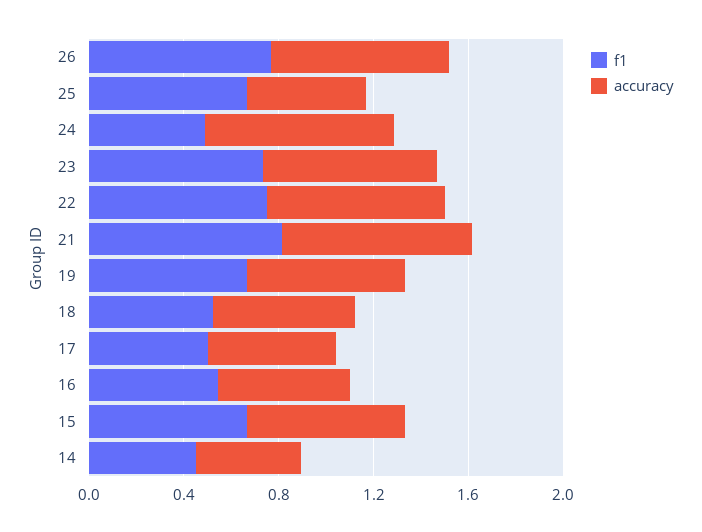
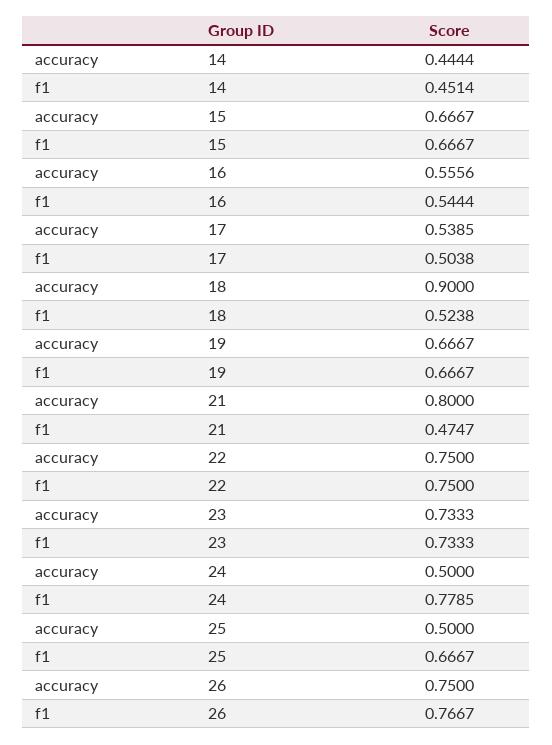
  {
    "f1": {
      "26": 0.7667,
      "25": 0.6667,
-     "24": 0.5,
+     "24": 0.7785,
      "23": 0.7333,
      "22": 0.75,
-     "21": 0.8,
+     "21": 0.4747,
      "19": 0.6667,
      "18": 0.5238,
      "17": 0.5038,
      "16": 0.5444,
      "15": 0.6667,
      "14": 0.4514
    },
    "accuracy": {
      "26": 0.75,
      "25": 0.5,
-     "24": 0.8,
+     "24": 0.5,
      "23": 0.7333,
      "22": 0.75,
      "21": 0.8,
      "19": 0.6667,
-     "18": 0.6,
+     "18": 0.9,
      "17": 0.5385,
      "16": 0.5556,
      "15": 0.6667,
      "14": 0.4444
    }
  }

